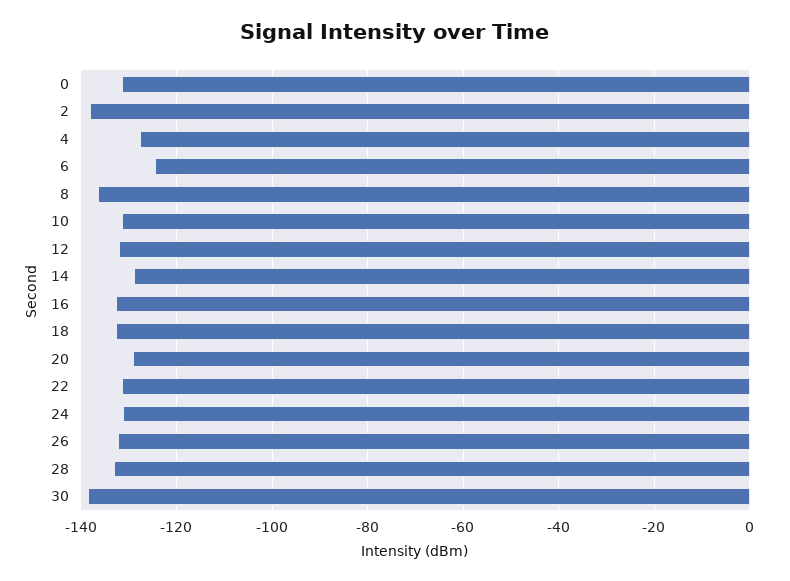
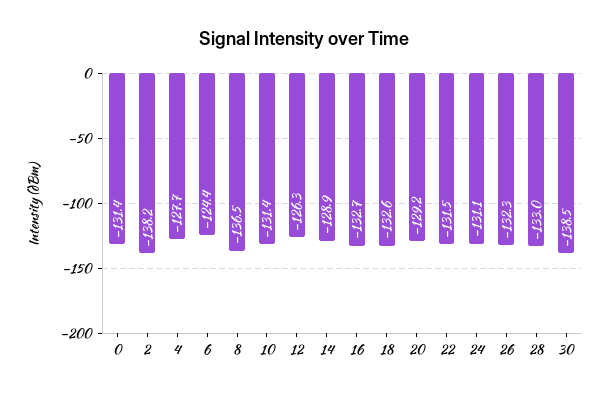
  {
    "0": -131.4,
    "2": -138.2,
    "4": -127.7,
    "6": -124.4,
    "8": -136.5,
    "10": -131.4,
-   "12": -132,
+   "12": -126.3,
    "14": -128.9,
    "16": -132.7,
    "18": -132.6,
    "20": -129.2,
    "22": -131.5,
    "24": -131.1,
    "26": -132.3,
    "28": -133,
    "30": -138.5
  }

